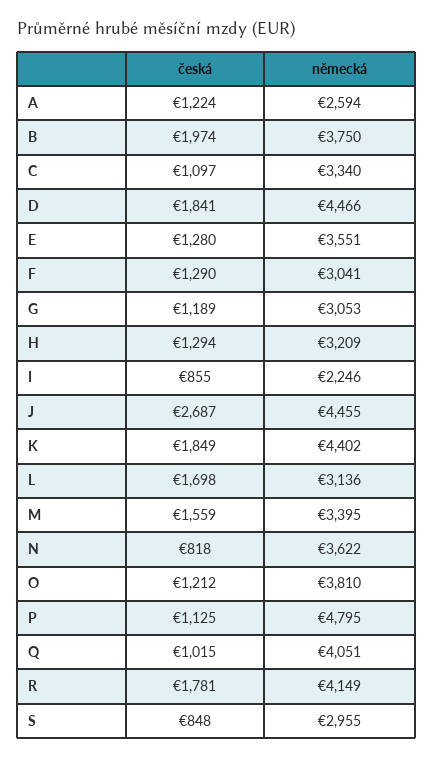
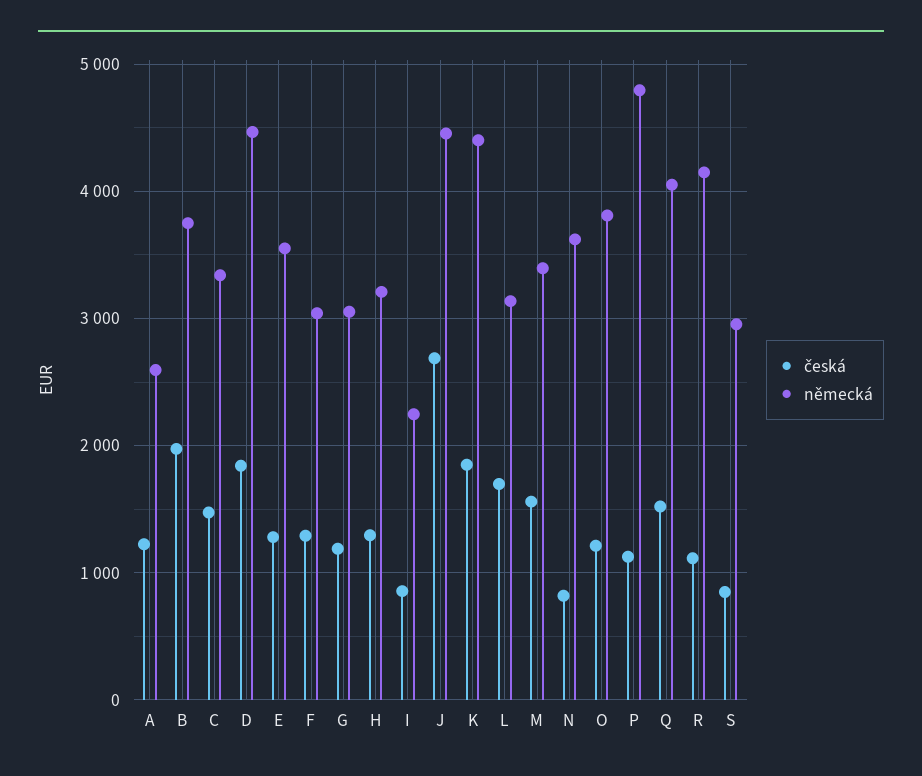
  {
    "česká": {
      "A": 1224,
      "B": 1974,
-     "C": 1097,
+     "C": 1500,
      "D": 1841,
      "E": 1280,
      "F": 1290,
      "G": 1189,
      "H": 1294,
      "I": 855,
      "J": 2687,
      "K": 1849,
      "L": 1698,
      "M": 1559,
      "N": 818,
      "O": 1212,
      "P": 1125,
-     "Q": 1015,
+     "Q": 1500,
-     "R": 1781,
+     "R": 1100,
      "S": 848
    },
    "německá": {
      "A": 2594,
      "B": 3750,
      "C": 3340,
      "D": 4466,
      "E": 3551,
      "F": 3041,
      "G": 3053,
      "H": 3209,
      "I": 2246,
      "J": 4455,
      "K": 4402,
      "L": 3136,
      "M": 3395,
      "N": 3622,
      "O": 3810,
      "P": 4795,
      "Q": 4051,
      "R": 4149,
      "S": 2955
    }
  }

